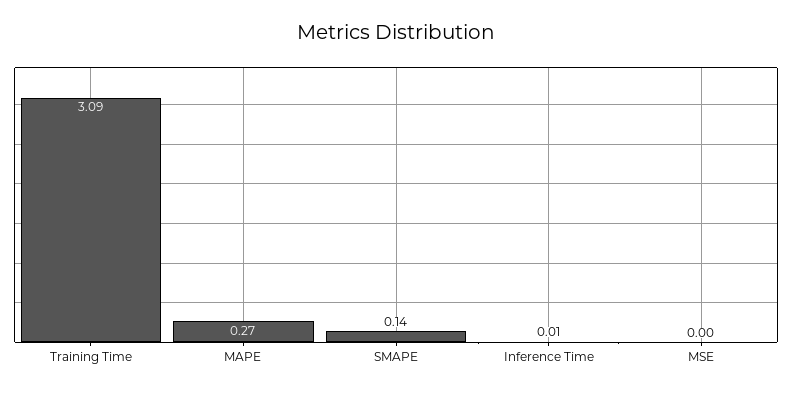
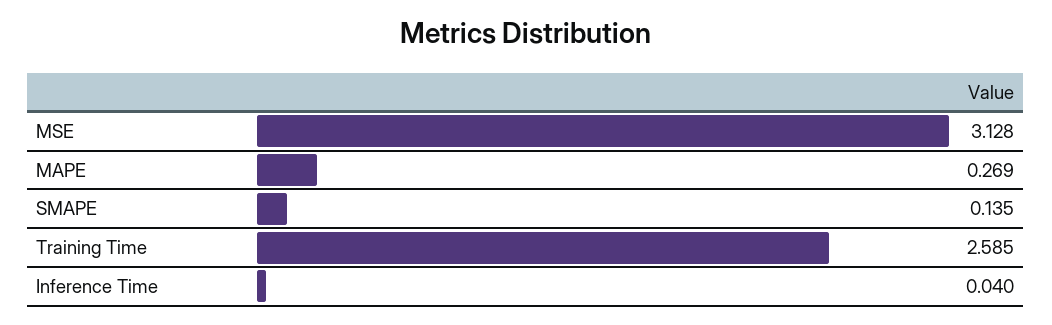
  {
-   "Training Time": 3.09,
+   "Training Time": 2.585,
    "MAPE": 0.269,
    "SMAPE": 0.135,
-   "Inference Time": 0.01,
+   "Inference Time": 0.04,
-   "MSE": 0
+   "MSE": 3.128
  }

